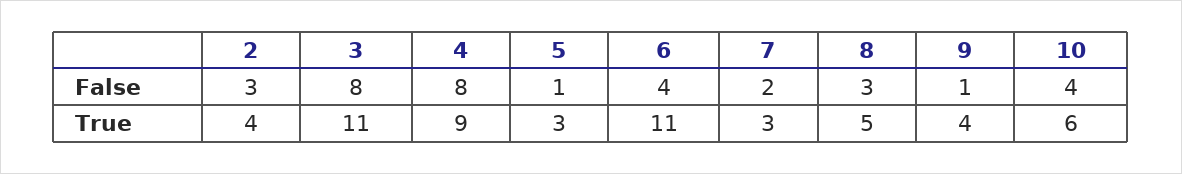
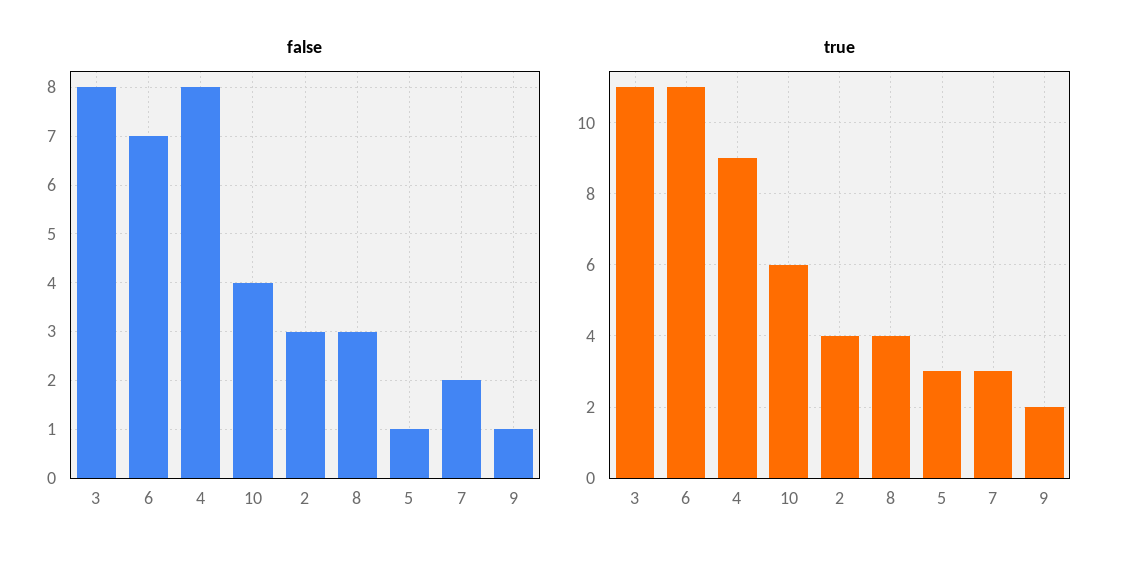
  {
    "False": {
      "2": 3,
      "3": 8,
      "4": 8,
      "5": 1,
-     "6": 4,
+     "6": 7,
      "7": 2,
      "8": 3,
      "9": 1,
      "10": 4
    },
    "True": {
      "2": 4,
      "3": 11,
      "4": 9,
      "5": 3,
      "6": 11,
      "7": 3,
-     "8": 5,
+     "8": 4,
-     "9": 4,
+     "9": 2,
      "10": 6
    }
  }

